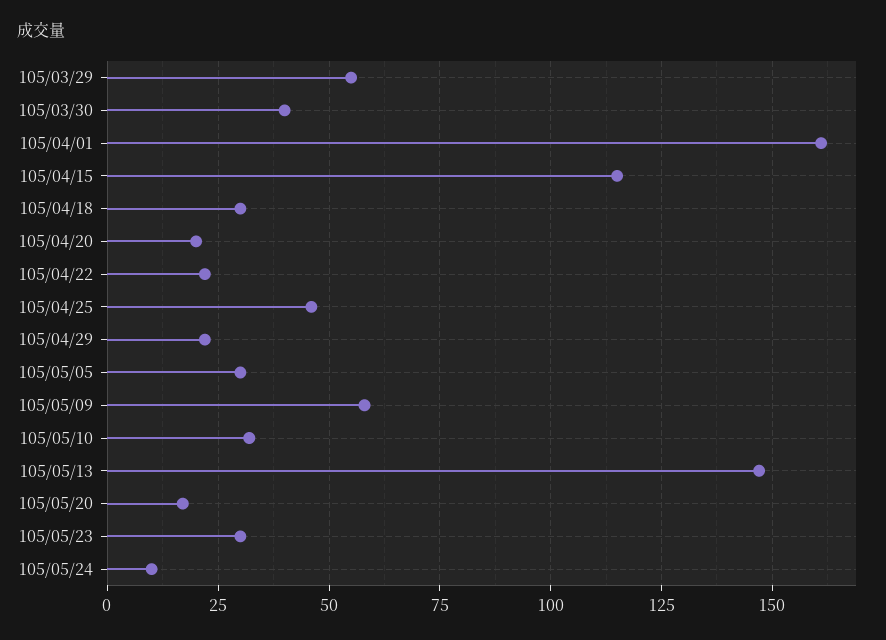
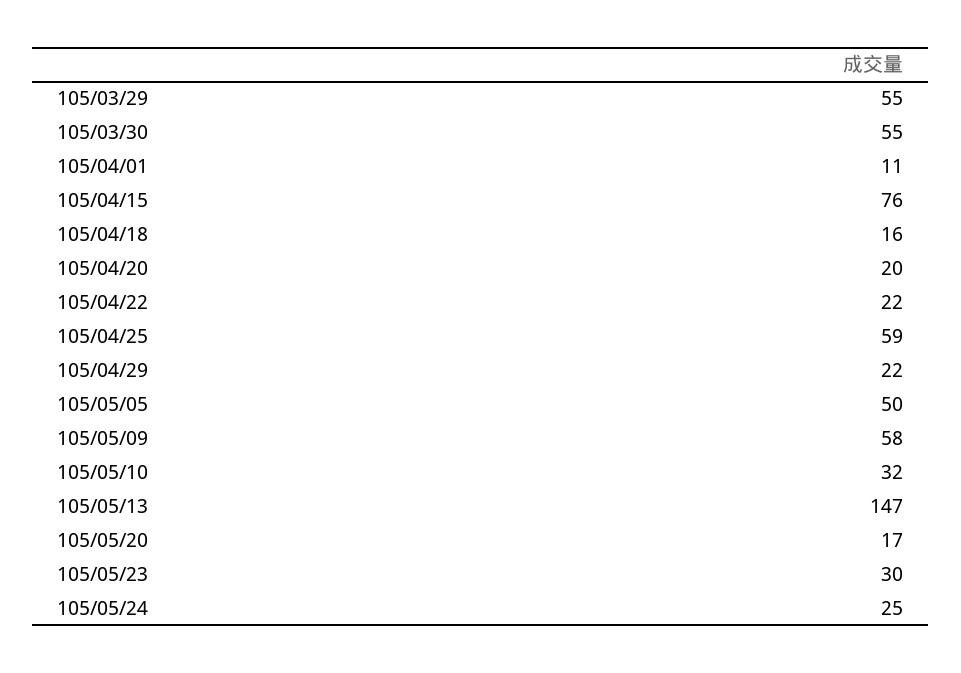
  {
    "105/03/29": 55,
-   "105/03/30": 40,
+   "105/03/30": 55,
-   "105/04/01": 160,
+   "105/04/01": 11,
-   "105/04/15": 115,
+   "105/04/15": 76,
-   "105/04/18": 30,
+   "105/04/18": 16,
    "105/04/20": 20,
    "105/04/22": 22,
-   "105/04/25": 45,
+   "105/04/25": 59,
    "105/04/29": 22,
-   "105/05/05": 30,
+   "105/05/05": 50,
    "105/05/09": 58,
    "105/05/10": 32,
    "105/05/13": 147,
    "105/05/20": 17,
    "105/05/23": 30,
-   "105/05/24": 10
+   "105/05/24": 25
  }

